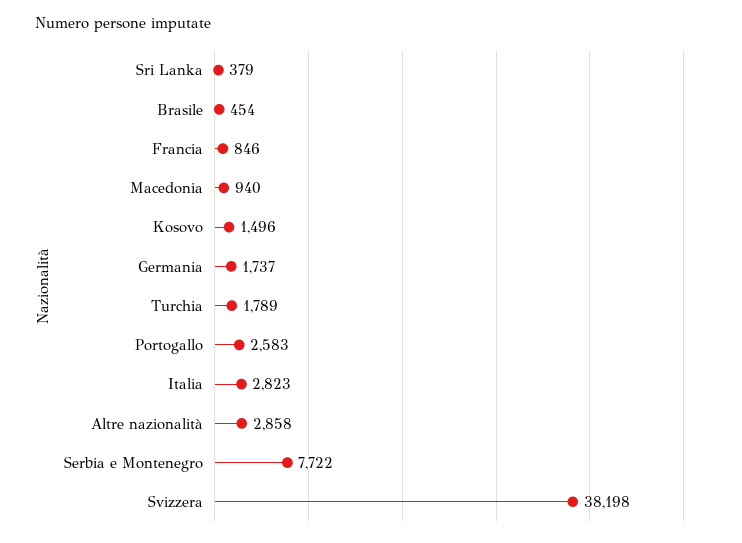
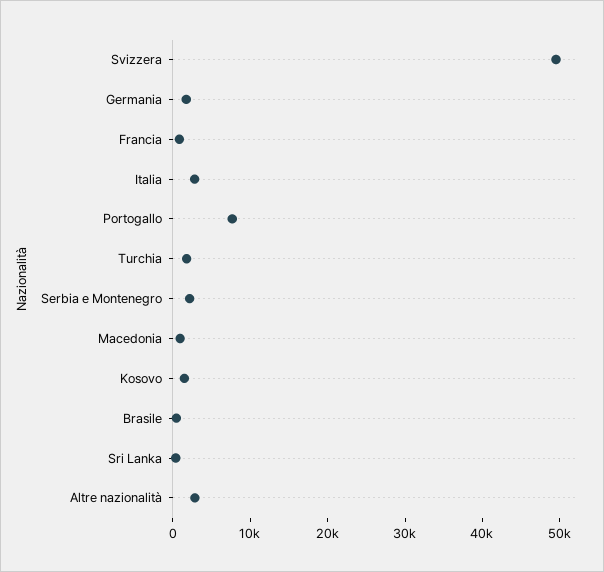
  {
    "Sri Lanka": 379,
    "Brasile": 454,
    "Francia": 846,
    "Macedonia": 940,
    "Kosovo": 1496,
    "Germania": 1737,
    "Turchia": 1789,
-   "Portogallo": 2583,
+   "Portogallo": 8000,
    "Italia": 2823,
    "Altre nazionalità": 2858,
-   "Serbia e Montenegro": 7722,
+   "Serbia e Montenegro": 2000,
-   "Svizzera": 38198
+   "Svizzera": 50000
  }

